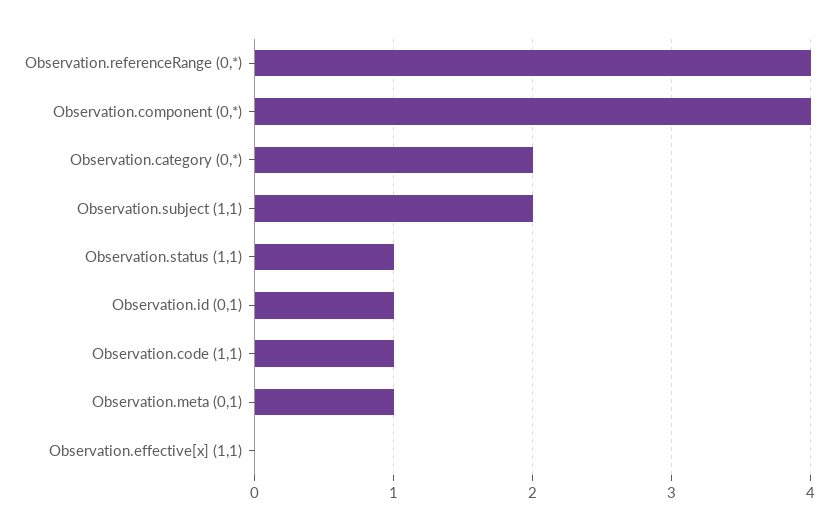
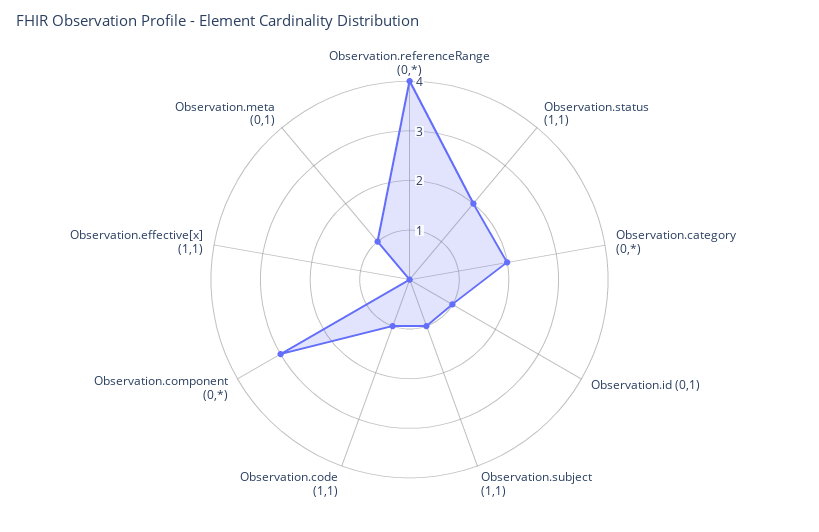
  {
    "Observation.referenceRange (0,*)": 4,
-   "Observation.component (0,*)": 4,
+   "Observation.component (0,*)": 3,
    "Observation.category (0,*)": 2,
-   "Observation.subject (1,1)": 2,
+   "Observation.subject (1,1)": 1,
-   "Observation.status (1,1)": 1,
+   "Observation.status (1,1)": 2,
    "Observation.id (0,1)": 1,
    "Observation.code (1,1)": 1,
    "Observation.meta (0,1)": 1,
    "Observation.effective[x] (1,1)": 0
  }

